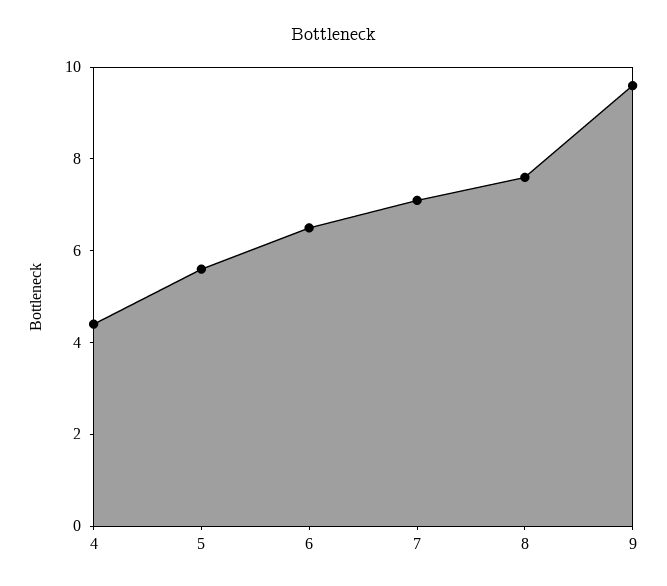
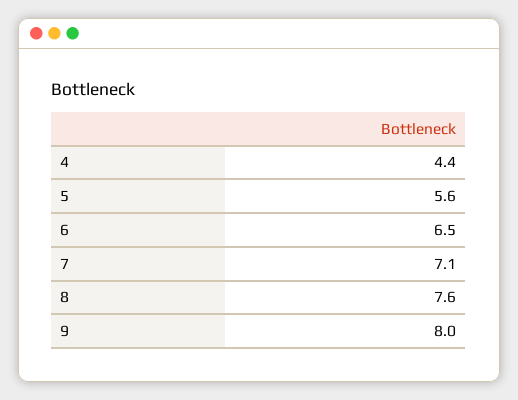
  {
    "4": 4.4,
    "5": 5.6,
    "6": 6.5,
    "7": 7.1,
    "8": 7.6,
-   "9": 9.5
+   "9": 8
  }

